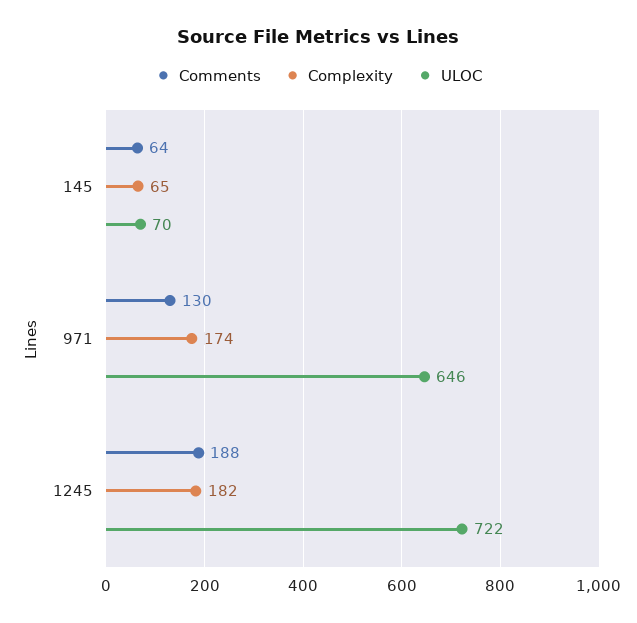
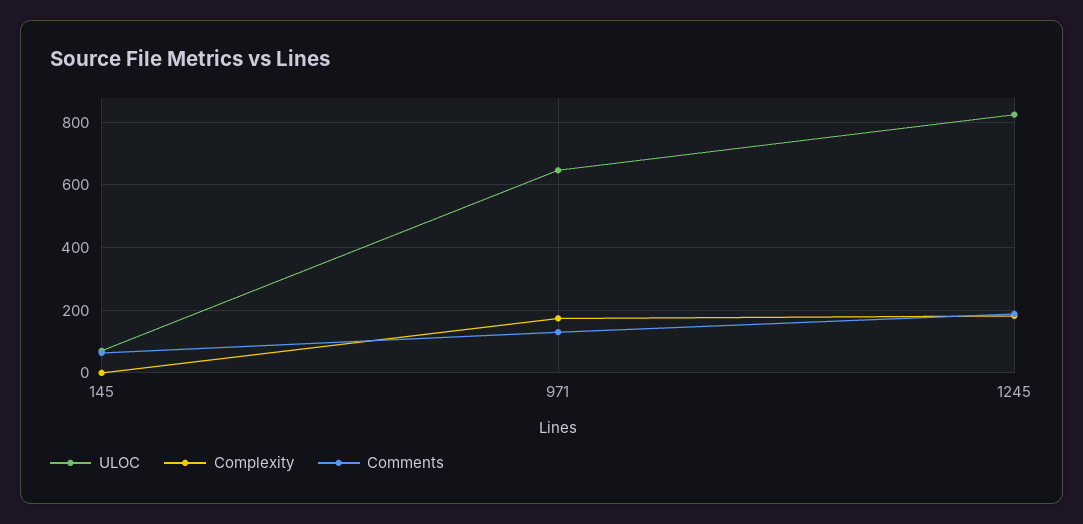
  {
    "Comments": {
      "145": 64,
      "971": 130,
      "1245": 188
    },
    "Complexity": {
-     "145": 65,
+     "145": 0,
      "971": 174,
      "1245": 182
    },
    "ULOC": {
      "145": 70,
      "971": 646,
-     "1245": 722
+     "1245": 820
    }
  }

